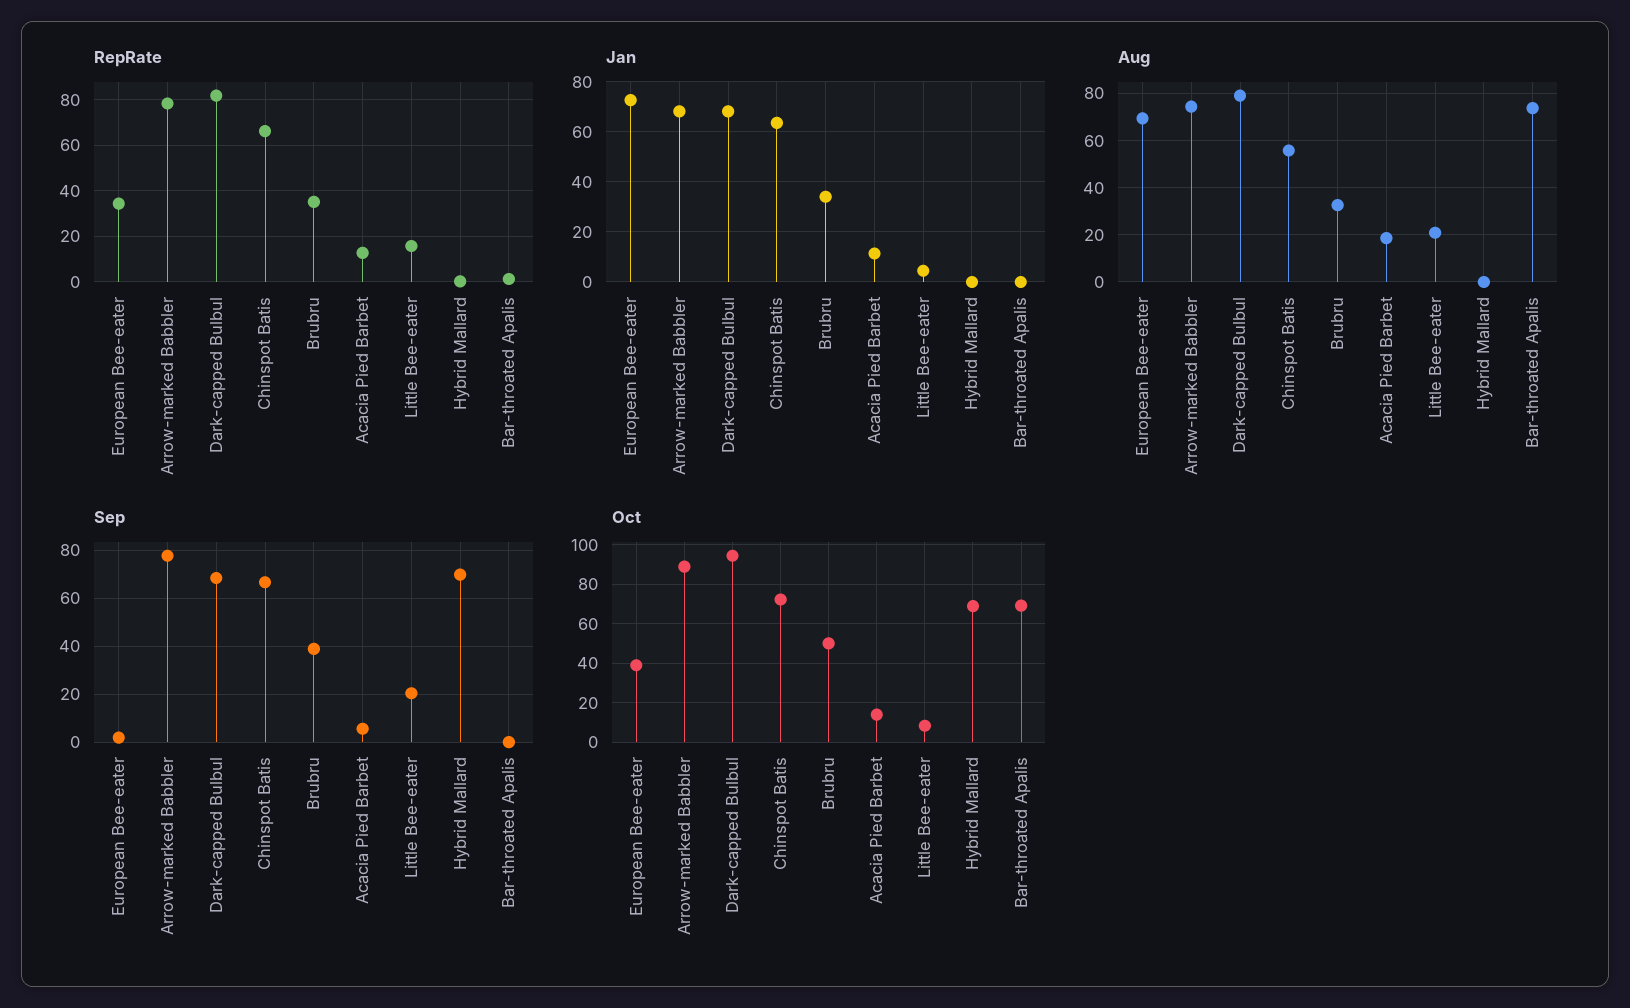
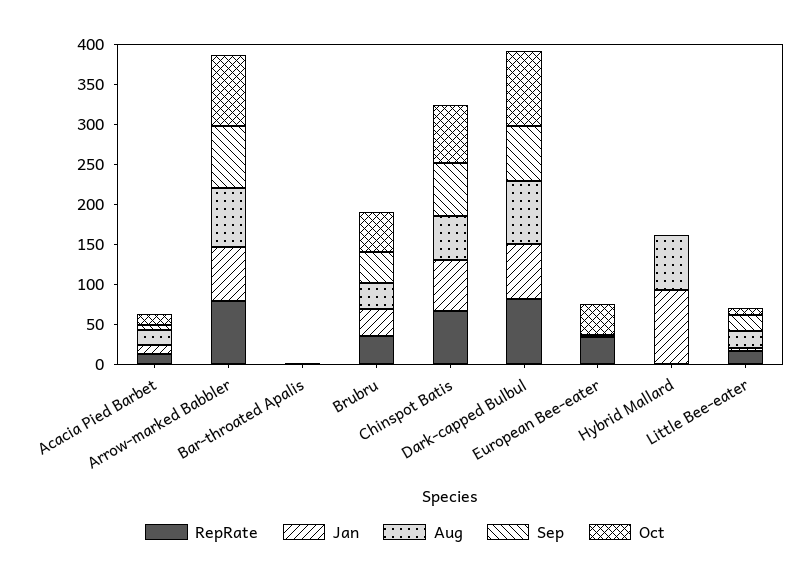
  {
    "RepRate": {
      "European Bee-eater": 35,
      "Arrow-marked Babbler": 80,
      "Dark-capped Bulbul": 80,
      "Chinspot Batis": 65,
      "Brubru": 35,
      "Acacia Pied Barbet": 15,
      "Little Bee-eater": 15,
      "Hybrid Mallard": 0,
      "Bar-throated Apalis": 0
    },
    "Jan": {
-     "European Bee-eater": 72.5,
+     "European Bee-eater": 0,
      "Arrow-marked Babbler": 67.5,
      "Dark-capped Bulbul": 67.5,
      "Chinspot Batis": 62.5,
      "Brubru": 35,
      "Acacia Pied Barbet": 12.5,
      "Little Bee-eater": 5,
-     "Hybrid Mallard": 0,
+     "Hybrid Mallard": 100,
      "Bar-throated Apalis": 0
    },
    "Aug": {
-     "European Bee-eater": 70,
+     "European Bee-eater": 0,
      "Arrow-marked Babbler": 75,
      "Dark-capped Bulbul": 80,
      "Chinspot Batis": 55,
      "Brubru": 35,
      "Acacia Pied Barbet": 20,
      "Little Bee-eater": 20,
-     "Hybrid Mallard": 0,
+     "Hybrid Mallard": 75,
-     "Bar-throated Apalis": 75
+     "Bar-throated Apalis": 0
    },
    "Sep": {
      "European Bee-eater": 0,
      "Arrow-marked Babbler": 80,
      "Dark-capped Bulbul": 70,
      "Chinspot Batis": 65,
      "Brubru": 40,
      "Acacia Pied Barbet": 5,
      "Little Bee-eater": 20,
-     "Hybrid Mallard": 70,
+     "Hybrid Mallard": 0,
      "Bar-throated Apalis": 0
    },
    "Oct": {
      "European Bee-eater": 40,
      "Arrow-marked Babbler": 90,
      "Dark-capped Bulbul": 95,
      "Chinspot Batis": 70,
      "Brubru": 50,
      "Acacia Pied Barbet": 15,
      "Little Bee-eater": 10,
-     "Hybrid Mallard": 70,
+     "Hybrid Mallard": 0,
-     "Bar-throated Apalis": 70
+     "Bar-throated Apalis": 0
    }
  }

